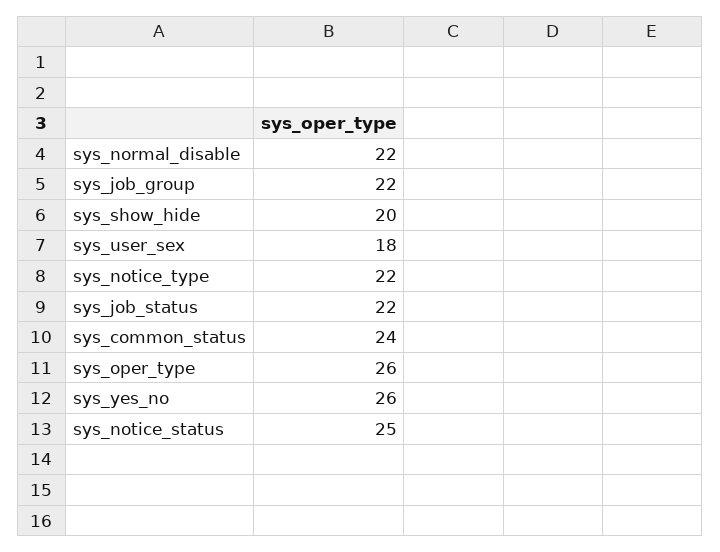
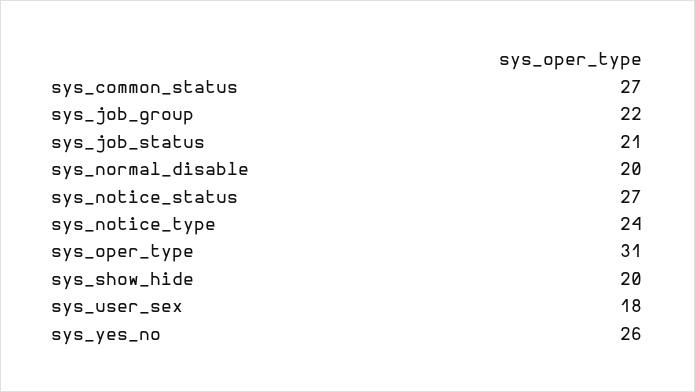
  {
-   "sys_normal_disable": 22,
+   "sys_normal_disable": 20,
    "sys_job_group": 22,
    "sys_show_hide": 20,
    "sys_user_sex": 18,
-   "sys_notice_type": 22,
+   "sys_notice_type": 24,
-   "sys_job_status": 22,
+   "sys_job_status": 21,
-   "sys_common_status": 24,
+   "sys_common_status": 27,
-   "sys_oper_type": 26,
+   "sys_oper_type": 31,
    "sys_yes_no": 26,
-   "sys_notice_status": 25
+   "sys_notice_status": 27
  }

